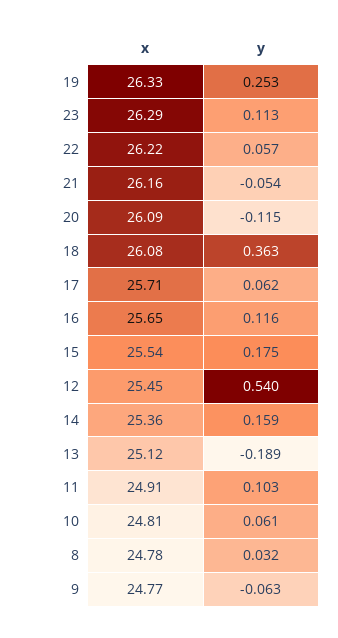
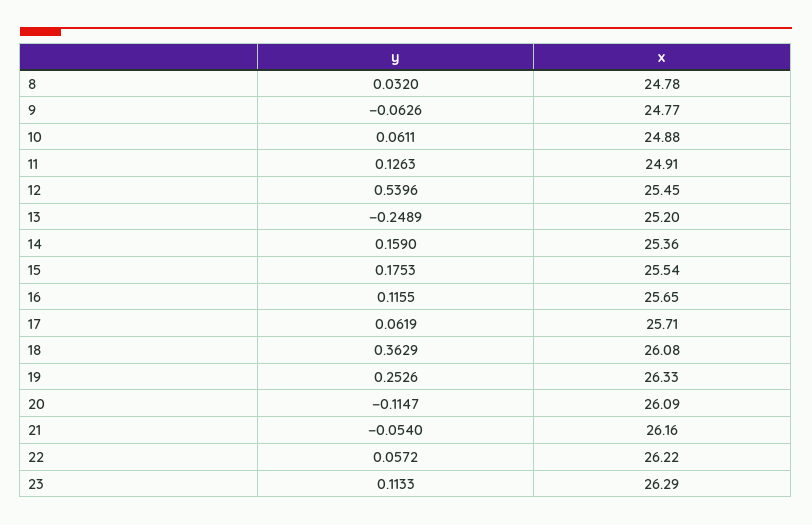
  {
    "x": {
      "19": 26.33,
      "23": 26.29,
      "22": 26.22,
      "21": 26.16,
      "20": 26.09,
      "18": 26.08,
      "17": 25.71,
      "16": 25.65,
      "15": 25.54,
      "12": 25.45,
      "14": 25.36,
-     "13": 25.12,
+     "13": 25.2,
      "11": 24.91,
-     "10": 24.81,
+     "10": 24.88,
      "8": 24.78,
      "9": 24.77
    },
    "y": {
      "19": 0.2526,
      "23": 0.1133,
      "22": 0.0572,
      "21": -0.054,
      "20": -0.1147,
      "18": 0.3629,
      "17": 0.0619,
      "16": 0.1155,
      "15": 0.1753,
      "12": 0.5396,
      "14": 0.159,
-     "13": -0.189,
+     "13": -0.2489,
-     "11": 0.103,
+     "11": 0.1263,
      "10": 0.0611,
      "8": 0.032,
      "9": -0.0626
    }
  }

